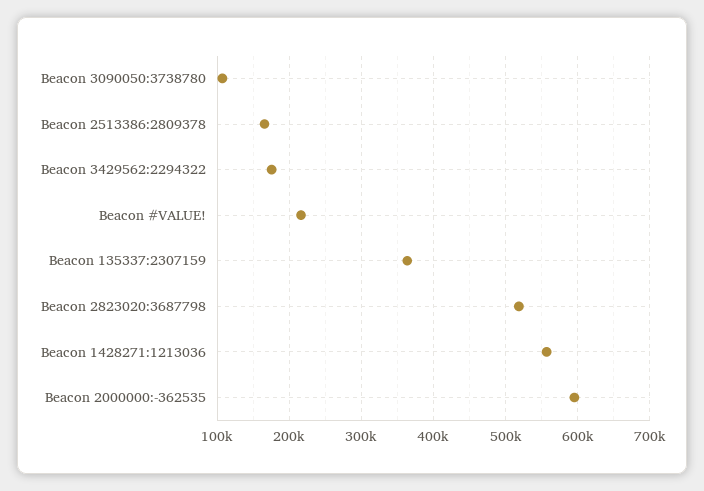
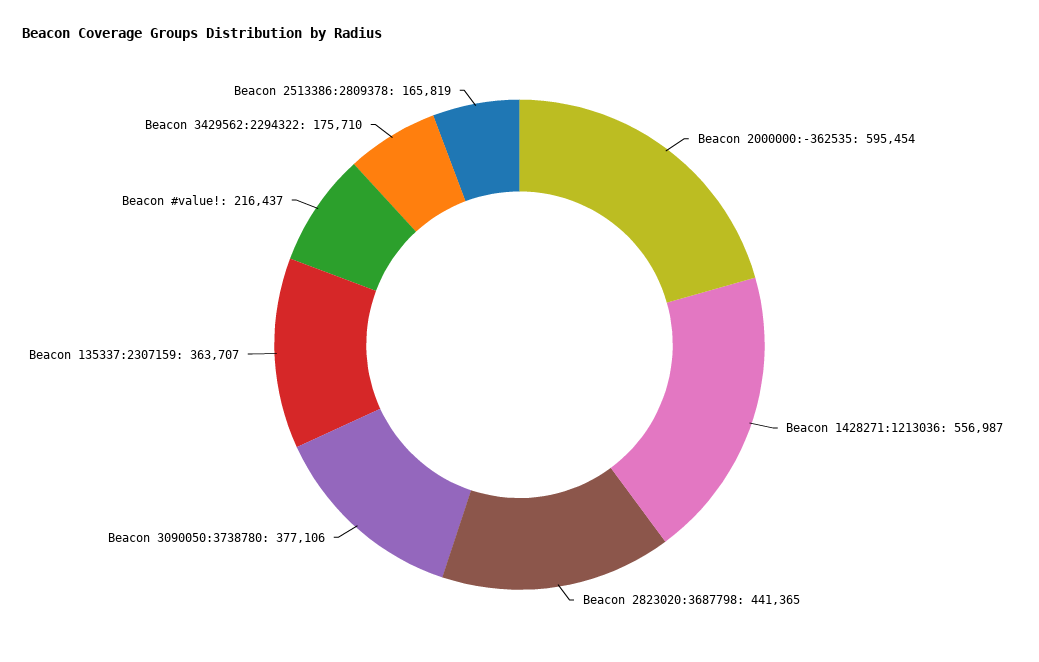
  {
-   "Beacon 3090050:3738780": 110000,
+   "Beacon 3090050:3738780": 377106,
    "Beacon 2513386:2809378": 165819,
    "Beacon 3429562:2294322": 175710,
    "Beacon #VALUE!": 216437,
    "Beacon 135337:2307159": 363707,
-   "Beacon 2823020:3687798": 520000,
+   "Beacon 2823020:3687798": 441365,
    "Beacon 1428271:1213036": 556987,
    "Beacon 2000000:-362535": 595454
  }

